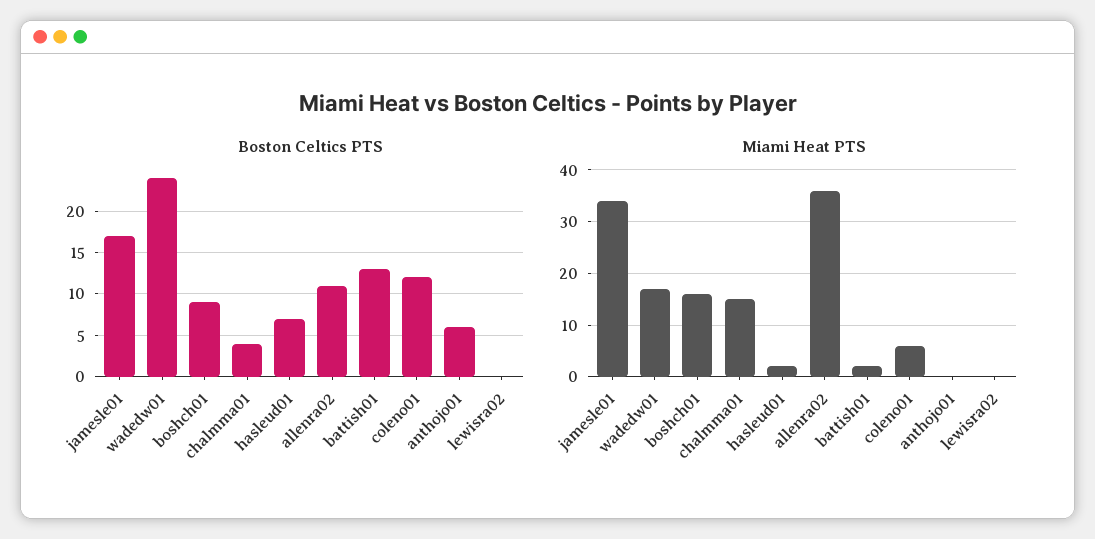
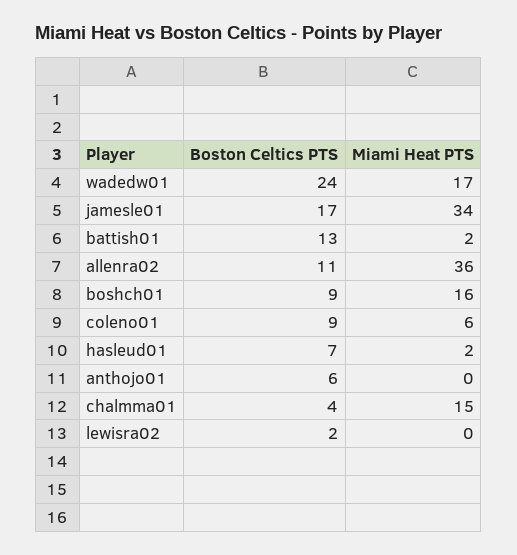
  {
    "Boston Celtics PTS": {
      "jamesle01": 17,
      "wadedw01": 24,
      "boshch01": 9,
      "chalmma01": 4,
      "hasleud01": 7,
      "allenra02": 11,
      "battish01": 13,
-     "coleno01": 12,
+     "coleno01": 9,
      "anthojo01": 6,
-     "lewisra02": 0
+     "lewisra02": 2
    },
    "Miami Heat PTS": {
      "jamesle01": 34,
      "wadedw01": 17,
      "boshch01": 16,
      "chalmma01": 15,
      "hasleud01": 2,
      "allenra02": 36,
      "battish01": 2,
      "coleno01": 6,
      "anthojo01": 0,
      "lewisra02": 0
    }
  }

